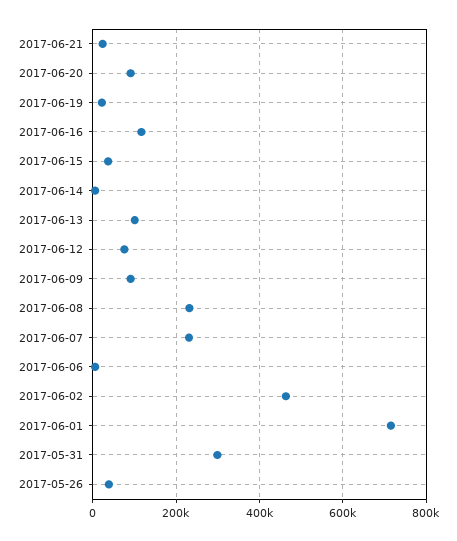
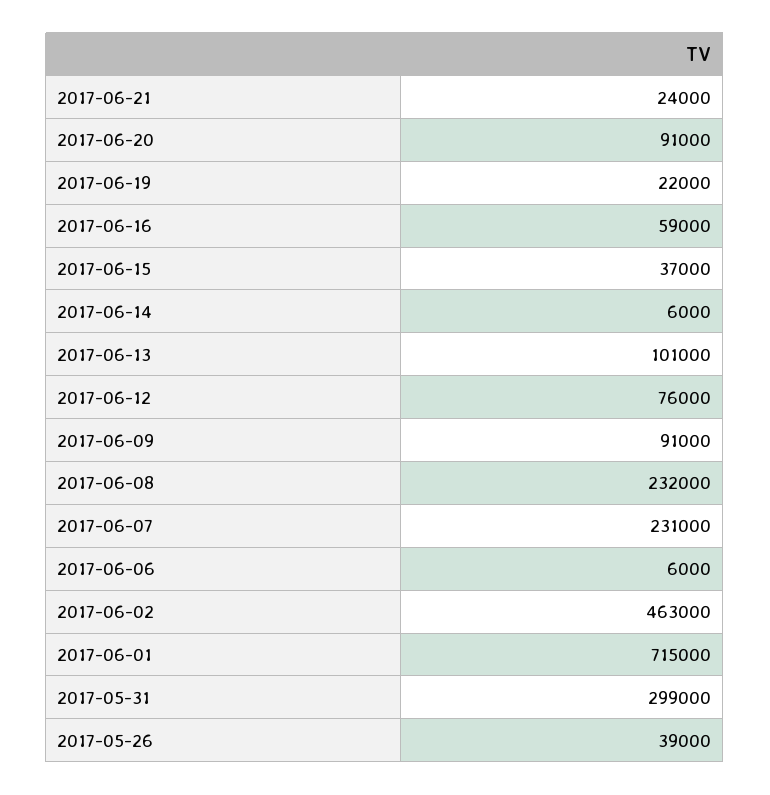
  {
    "2017-06-21": 24000,
    "2017-06-20": 91000,
    "2017-06-19": 22000,
-   "2017-06-16": 120000,
+   "2017-06-16": 59000,
    "2017-06-15": 37000,
    "2017-06-14": 6000,
    "2017-06-13": 101000,
    "2017-06-12": 76000,
    "2017-06-09": 91000,
    "2017-06-08": 232000,
    "2017-06-07": 231000,
    "2017-06-06": 6000,
    "2017-06-02": 463000,
    "2017-06-01": 715000,
    "2017-05-31": 299000,
    "2017-05-26": 39000
  }

